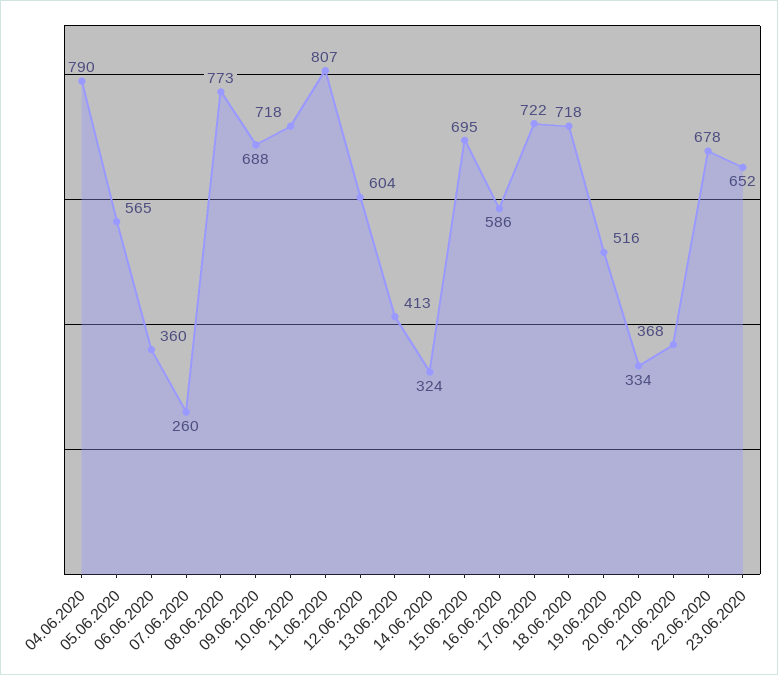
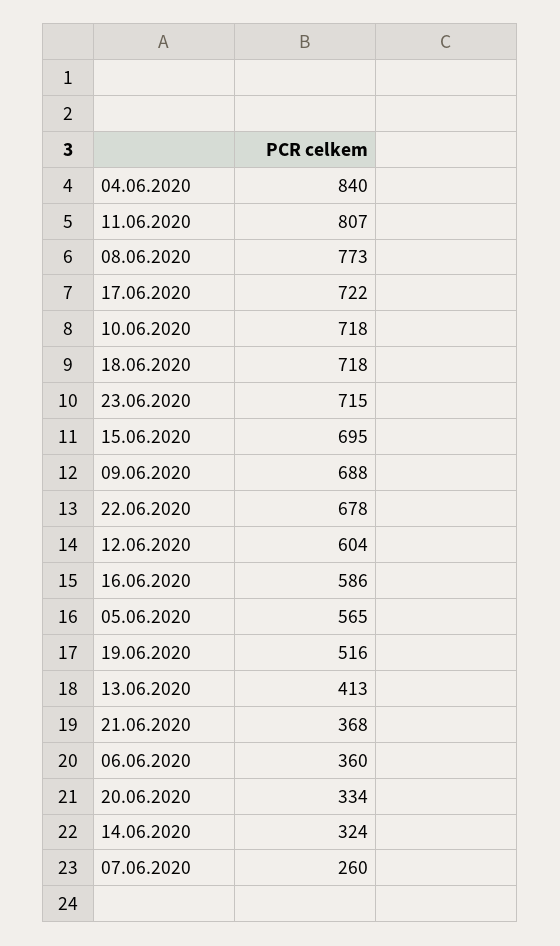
  {
-   "04.06.2020": 790,
+   "04.06.2020": 840,
    "05.06.2020": 565,
    "06.06.2020": 360,
    "07.06.2020": 260,
    "08.06.2020": 773,
    "09.06.2020": 688,
    "10.06.2020": 718,
    "11.06.2020": 807,
    "12.06.2020": 604,
    "13.06.2020": 413,
    "14.06.2020": 324,
    "15.06.2020": 695,
    "16.06.2020": 586,
    "17.06.2020": 722,
    "18.06.2020": 718,
    "19.06.2020": 516,
    "20.06.2020": 334,
    "21.06.2020": 368,
    "22.06.2020": 678,
-   "23.06.2020": 652
+   "23.06.2020": 715
  }

